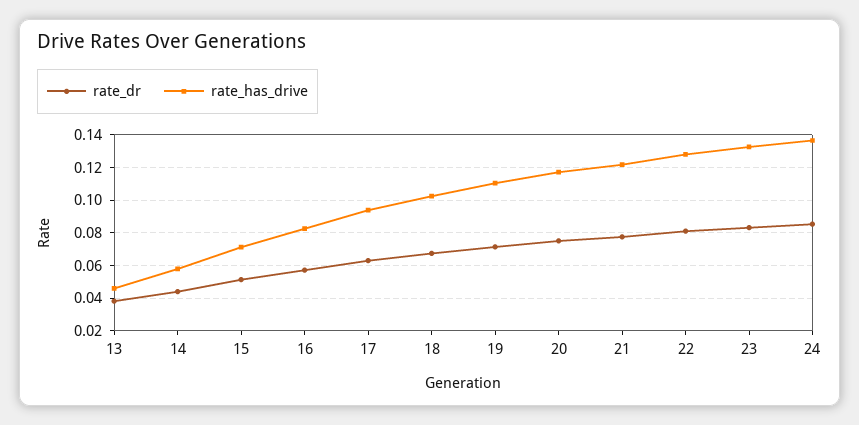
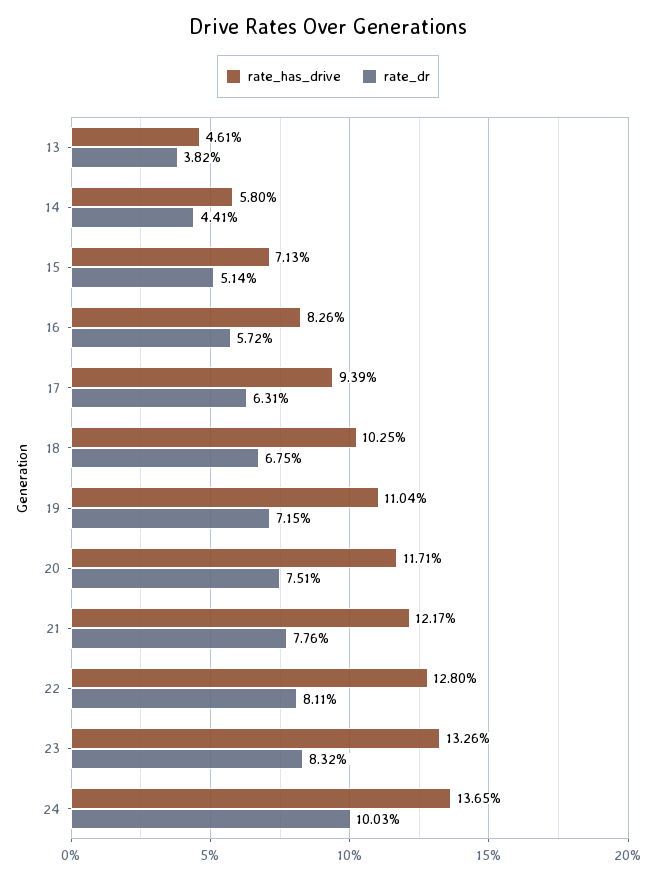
  {
    "rate_dr": {
      "13": 0.0382,
      "14": 0.0441,
      "15": 0.0514,
      "16": 0.0572,
      "17": 0.0631,
      "18": 0.0675,
      "19": 0.0715,
      "20": 0.0751,
      "21": 0.0776,
      "22": 0.0811,
      "23": 0.0832,
-     "24": 0.085
+     "24": 0.1003
    },
    "rate_has_drive": {
      "13": 0.0461,
      "14": 0.058,
      "15": 0.0713,
      "16": 0.0826,
      "17": 0.0939,
      "18": 0.1025,
      "19": 0.1104,
      "20": 0.1171,
      "21": 0.1217,
      "22": 0.128,
      "23": 0.1326,
      "24": 0.1365
    }
  }

